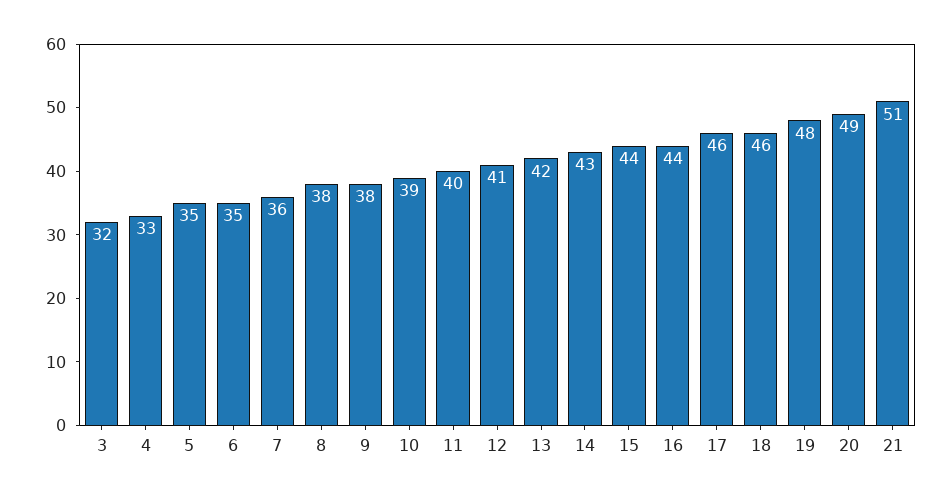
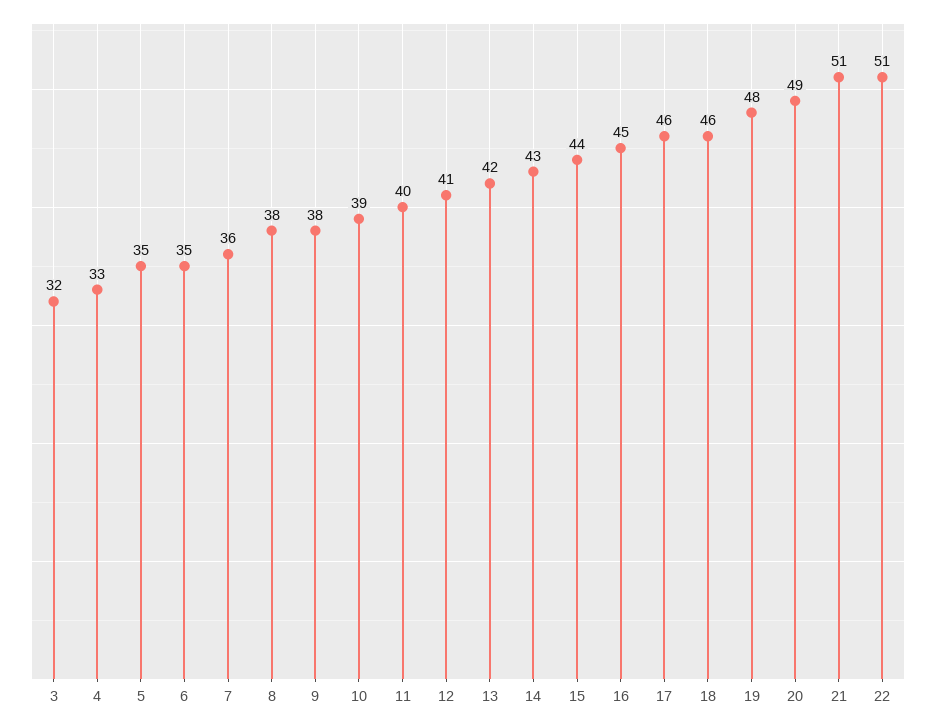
  {
    "3": 32,
    "4": 33,
    "5": 35,
    "6": 35,
    "7": 36,
    "8": 38,
    "9": 38,
    "10": 39,
    "11": 40,
    "12": 41,
    "13": 42,
    "14": 43,
    "15": 44,
-   "16": 44,
+   "16": 45,
    "17": 46,
    "18": 46,
    "19": 48,
    "20": 49,
-   "21": 51
+   "21": 51,
+   "22": 51
  }

